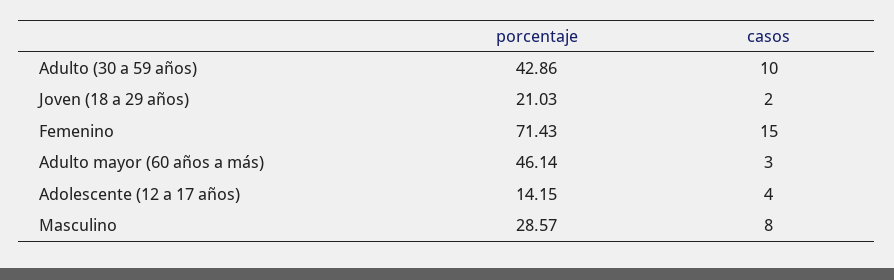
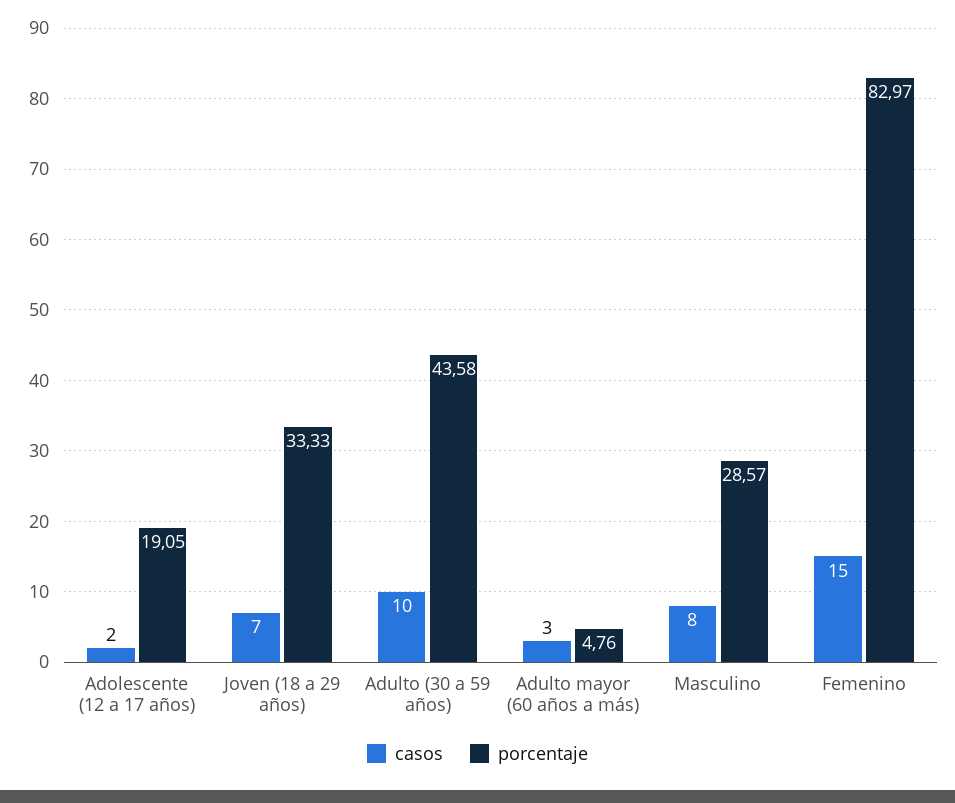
  {
    "porcentaje": {
-     "Adulto (30 a 59 años)": 42.86,
+     "Adulto (30 a 59 años)": 43.58,
-     "Joven (18 a 29 años)": 21.03,
+     "Joven (18 a 29 años)": 33.33,
-     "Femenino": 71.43,
+     "Femenino": 82.97,
-     "Adulto mayor (60 años a más)": 46.14,
+     "Adulto mayor (60 años a más)": 4.76,
-     "Adolescente (12 a 17 años)": 14.15,
+     "Adolescente (12 a 17 años)": 19.05,
      "Masculino": 28.57
    },
    "casos": {
      "Adulto (30 a 59 años)": 10,
-     "Joven (18 a 29 años)": 2,
+     "Joven (18 a 29 años)": 7,
      "Femenino": 15,
      "Adulto mayor (60 años a más)": 3,
-     "Adolescente (12 a 17 años)": 4,
+     "Adolescente (12 a 17 años)": 2,
      "Masculino": 8
    }
  }

